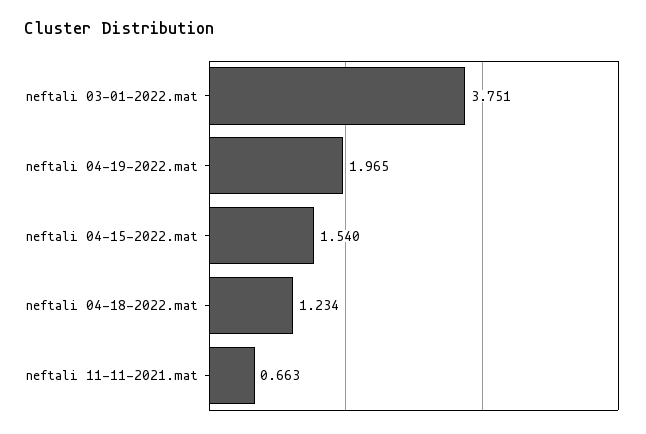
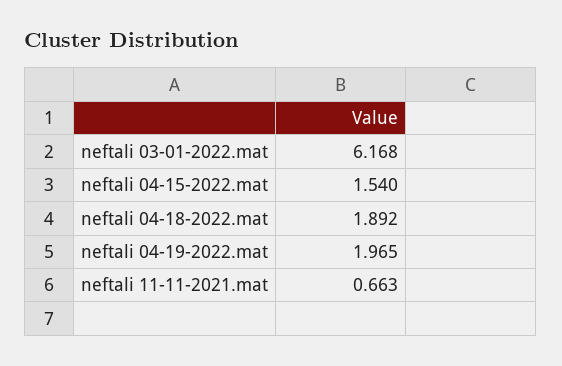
  {
-   "neftali 03-01-2022.mat": 3.751,
+   "neftali 03-01-2022.mat": 6.168,
    "neftali 04-19-2022.mat": 1.965,
    "neftali 04-15-2022.mat": 1.54,
-   "neftali 04-18-2022.mat": 1.234,
+   "neftali 04-18-2022.mat": 1.892,
    "neftali 11-11-2021.mat": 0.663
  }

